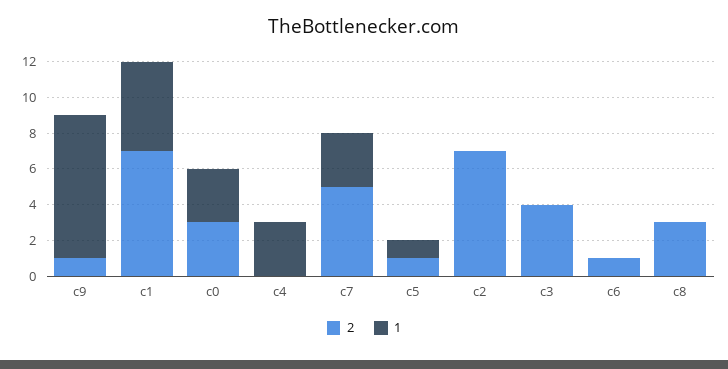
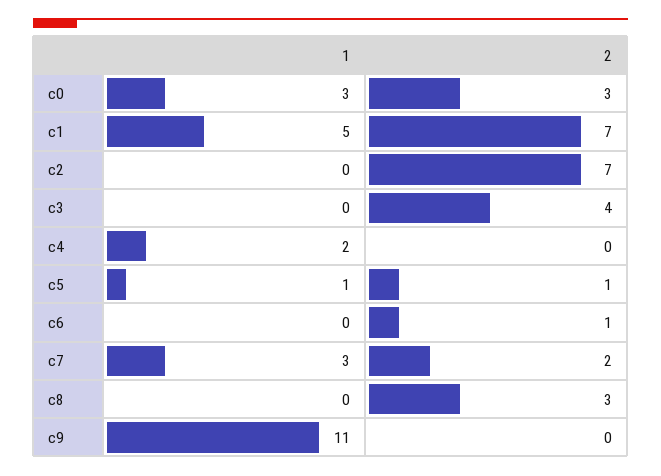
  {
    "2": {
-     "c9": 1,
+     "c9": 0,
      "c1": 7,
      "c0": 3,
      "c4": 0,
-     "c7": 5,
+     "c7": 2,
      "c5": 1,
      "c2": 7,
      "c3": 4,
      "c6": 1,
      "c8": 3
    },
    "1": {
-     "c9": 8,
+     "c9": 11,
      "c1": 5,
      "c0": 3,
-     "c4": 3,
+     "c4": 2,
      "c7": 3,
      "c5": 1,
      "c2": 0,
      "c3": 0,
      "c6": 0,
      "c8": 0
    }
  }

